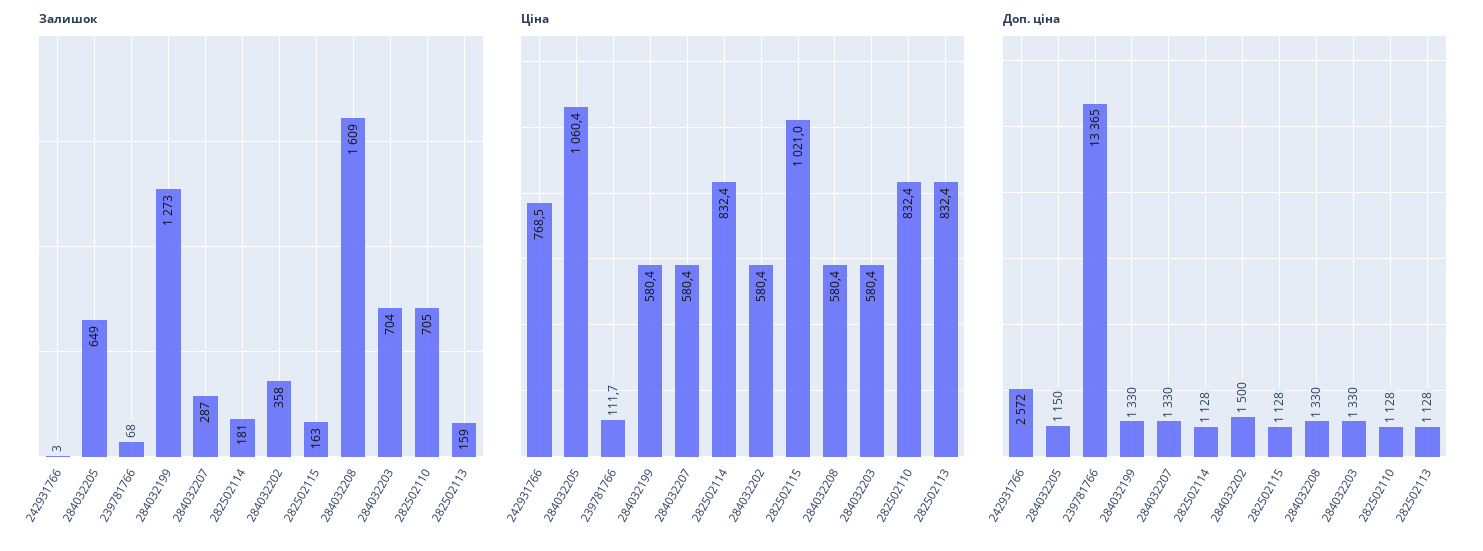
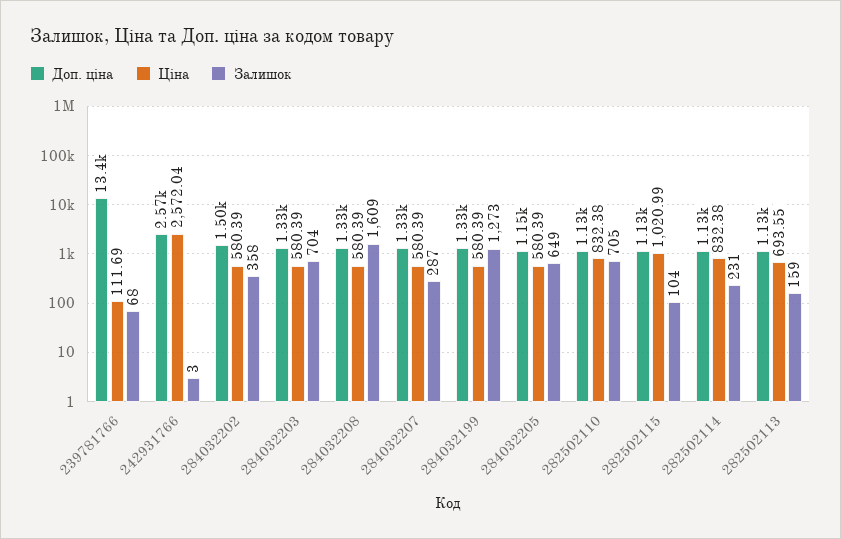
  {
    "Залишок": {
      "242931766": 3,
      "284032205": 649,
      "239781766": 68,
      "284032199": 1273,
      "284032207": 287,
-     "282502114": 181,
+     "282502114": 231,
      "284032202": 358,
-     "282502115": 163,
+     "282502115": 104,
      "284032208": 1609,
      "284032203": 704,
      "282502110": 705,
      "282502113": 159
    },
    "Ціна": {
-     "242931766": 768.5,
+     "242931766": 2572.04,
-     "284032205": 1060.4,
+     "284032205": 580.39,
      "239781766": 111.69,
      "284032199": 580.39,
      "284032207": 580.39,
      "282502114": 832.38,
      "284032202": 580.39,
      "282502115": 1020.99,
      "284032208": 580.39,
      "284032203": 580.39,
      "282502110": 832.38,
-     "282502113": 832.4
+     "282502113": 693.55
    },
    "Доп. ціна": {
      "242931766": 2572,
      "284032205": 1150,
      "239781766": 13365,
      "284032199": 1330,
      "284032207": 1330,
      "282502114": 1128,
      "284032202": 1500,
      "282502115": 1128,
      "284032208": 1330,
      "284032203": 1330,
      "282502110": 1128,
      "282502113": 1128
    }
  }

